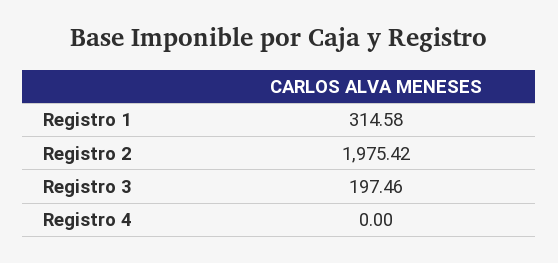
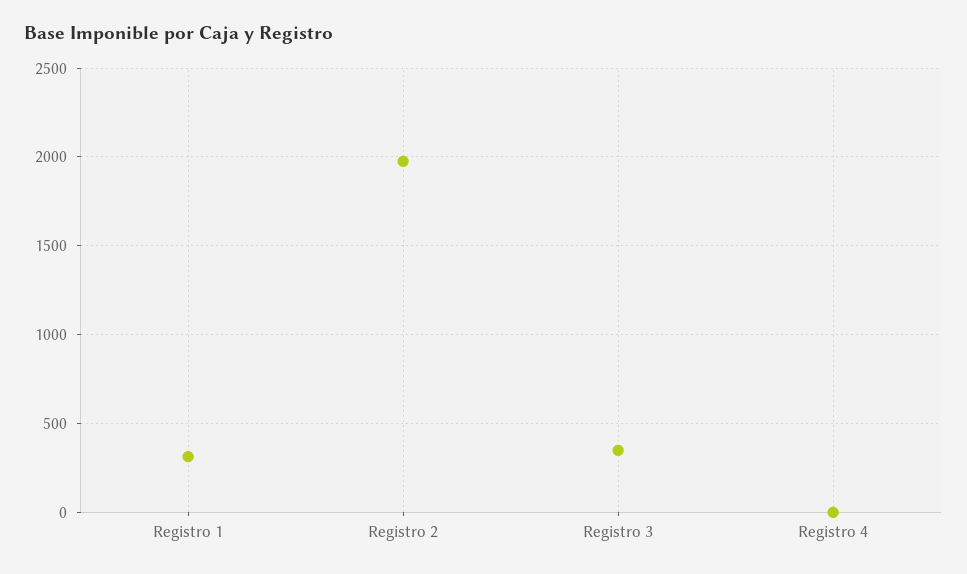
  {
    "Registro 1": 314.58,
    "Registro 2": 1975.42,
-   "Registro 3": 197.46,
+   "Registro 3": 350,
    "Registro 4": 0
  }

